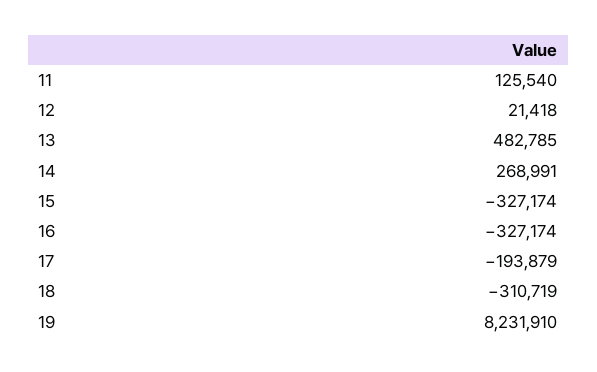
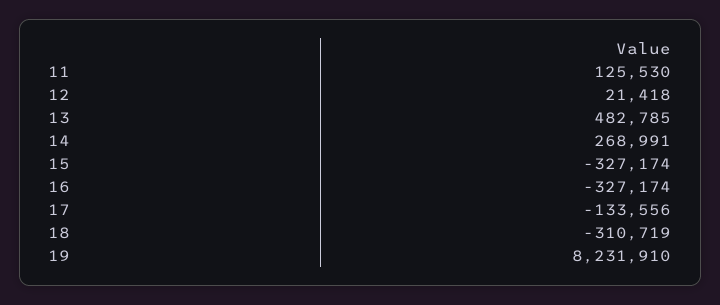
  {
-   "11": 125540,
+   "11": 125530,
    "12": 21418,
    "13": 482785,
    "14": 268991,
    "15": -327174,
    "16": -327174,
-   "17": -193879,
+   "17": -133556,
    "18": -310719,
    "19": 8231910
  }

